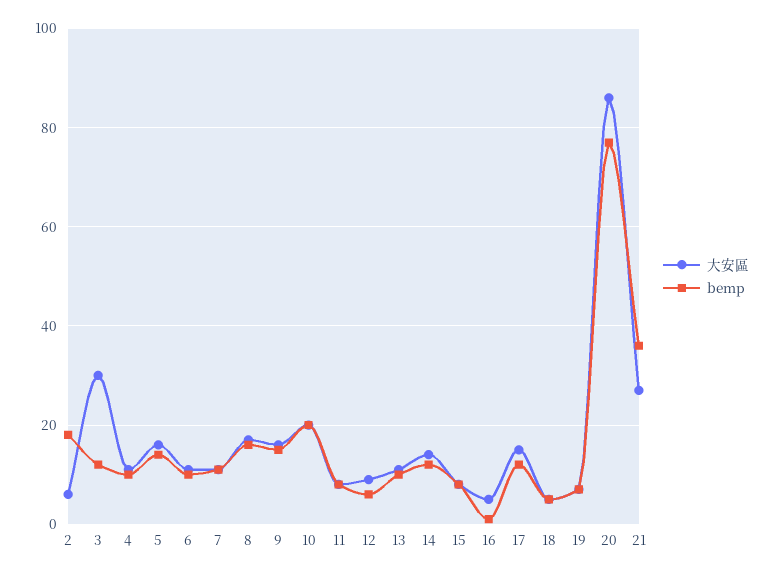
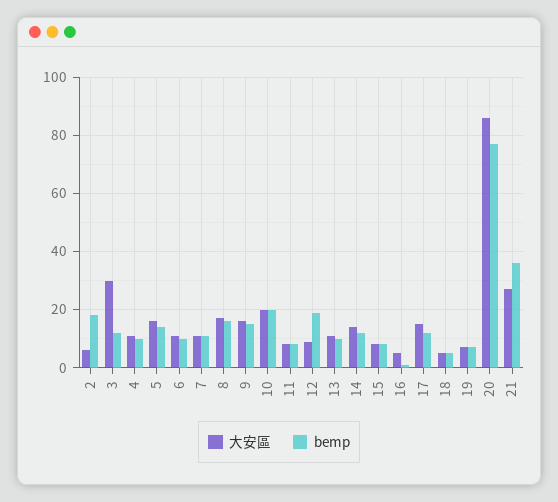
  {
    "大安區": {
      "2": 5,
      "3": 30,
      "4": 10,
      "5": 15,
      "6": 10,
      "7": 10,
      "8": 15,
      "9": 15,
      "10": 20,
      "11": 10,
      "12": 10,
      "13": 10,
      "14": 15,
      "15": 10,
      "16": 5,
      "17": 15,
      "18": 5,
      "19": 5,
      "20": 85,
      "21": 25
    },
    "bemp": {
      "2": 20,
      "3": 10,
      "4": 10,
      "5": 15,
      "6": 10,
      "7": 10,
      "8": 15,
      "9": 15,
      "10": 20,
      "11": 10,
-     "12": 5,
+     "12": 20,
      "13": 10,
      "14": 10,
      "15": 10,
      "16": 0,
      "17": 10,
      "18": 5,
      "19": 5,
      "20": 75,
      "21": 35
    }
  }

